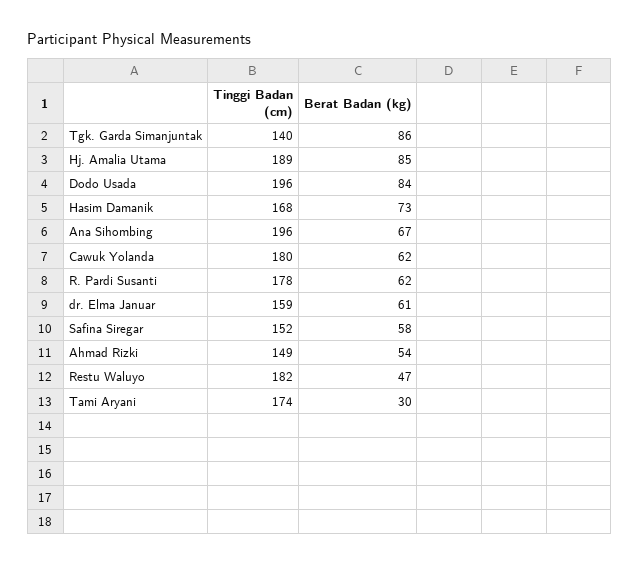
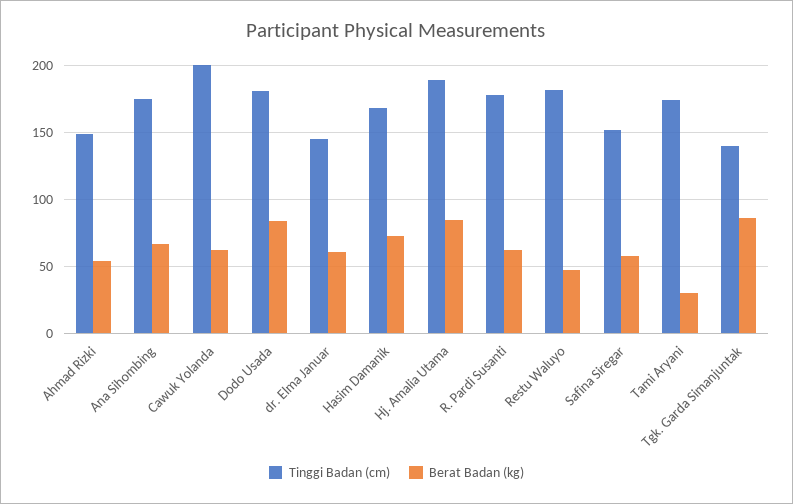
  {
    "Tinggi Badan (cm)": {
      "Tgk. Garda Simanjuntak": 140,
      "Hj. Amalia Utama": 189,
-     "Dodo Usada": 196,
+     "Dodo Usada": 180,
      "Hasim Damanik": 168,
-     "Ana Sihombing": 196,
+     "Ana Sihombing": 175,
-     "Cawuk Yolanda": 180,
+     "Cawuk Yolanda": 200,
      "R. Pardi Susanti": 178,
-     "dr. Elma Januar": 159,
+     "dr. Elma Januar": 145,
      "Safina Siregar": 152,
      "Ahmad Rizki": 149,
      "Restu Waluyo": 182,
      "Tami Aryani": 174
    },
    "Berat Badan (kg)": {
      "Tgk. Garda Simanjuntak": 86,
      "Hj. Amalia Utama": 85,
      "Dodo Usada": 84,
      "Hasim Damanik": 73,
      "Ana Sihombing": 67,
      "Cawuk Yolanda": 62,
      "R. Pardi Susanti": 62,
      "dr. Elma Januar": 61,
      "Safina Siregar": 58,
      "Ahmad Rizki": 54,
      "Restu Waluyo": 47,
      "Tami Aryani": 30
    }
  }

